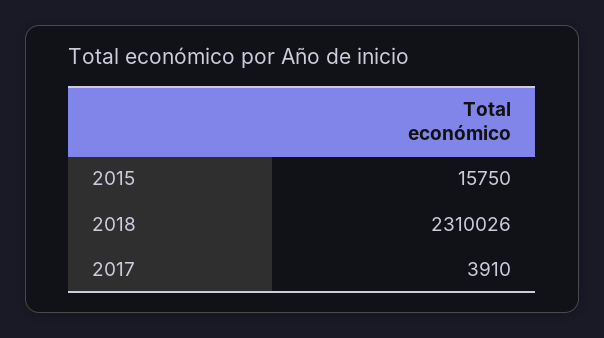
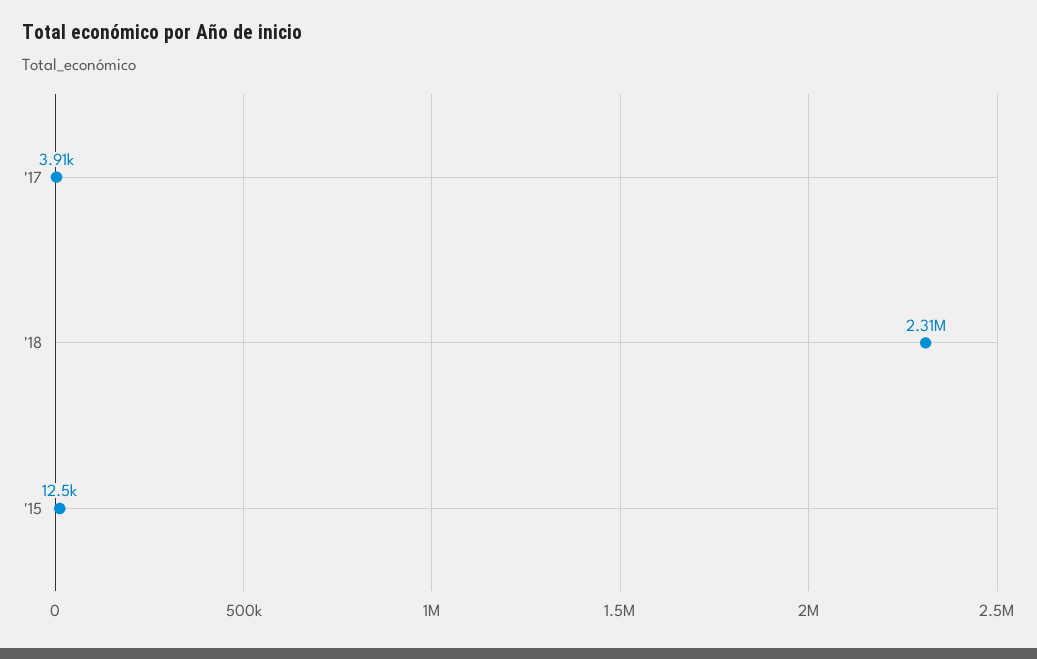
  {
-   "2015": 15750,
+   "2015": 12500,
    "2018": 2310026,
    "2017": 3910
  }

